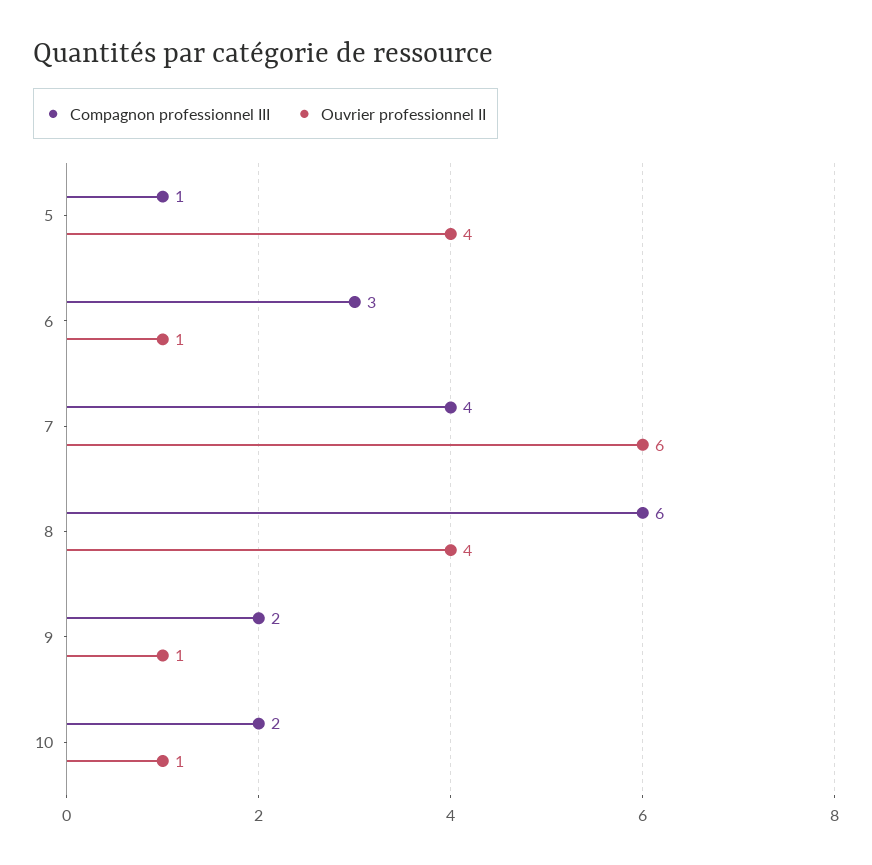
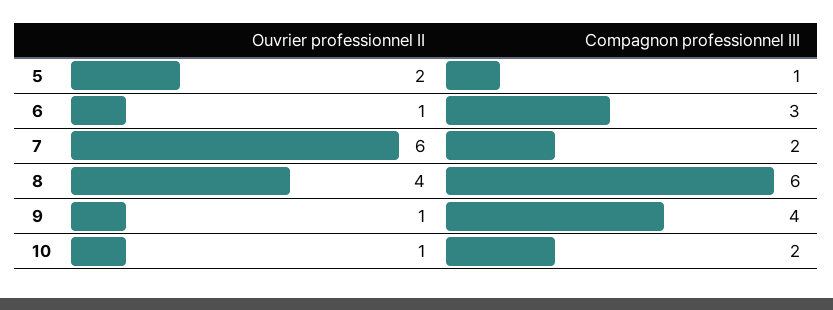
  {
    "Compagnon professionnel III": {
      "5": 1,
      "6": 3,
-     "7": 4,
+     "7": 2,
      "8": 6,
-     "9": 2,
+     "9": 4,
      "10": 2
    },
    "Ouvrier professionnel II": {
-     "5": 4,
+     "5": 2,
      "6": 1,
      "7": 6,
      "8": 4,
      "9": 1,
      "10": 1
    }
  }

